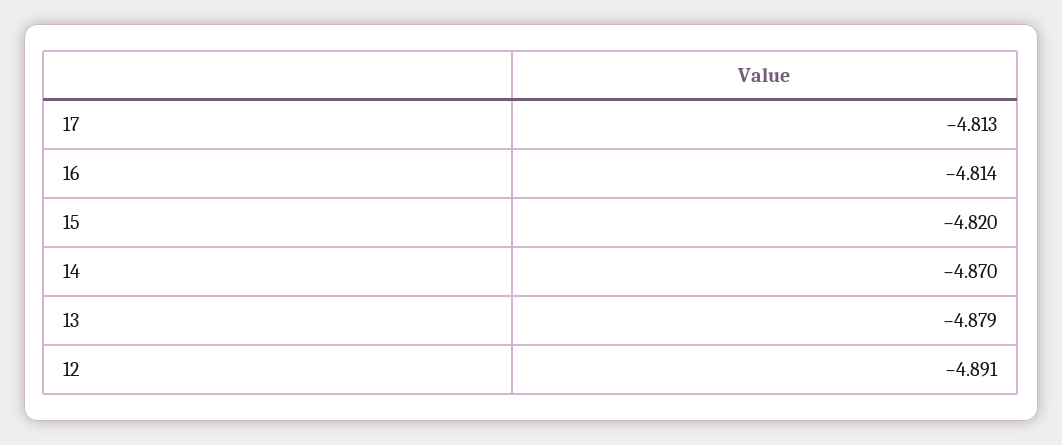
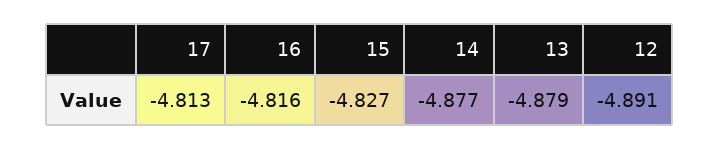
  {
    "17": -4.813,
-   "16": -4.814,
+   "16": -4.816,
-   "15": -4.82,
+   "15": -4.827,
-   "14": -4.87,
+   "14": -4.877,
    "13": -4.879,
    "12": -4.891
  }

